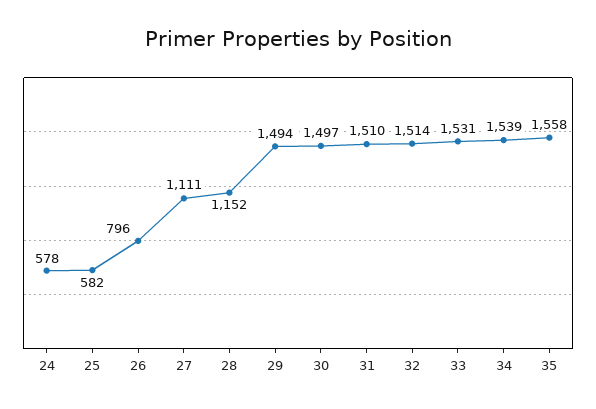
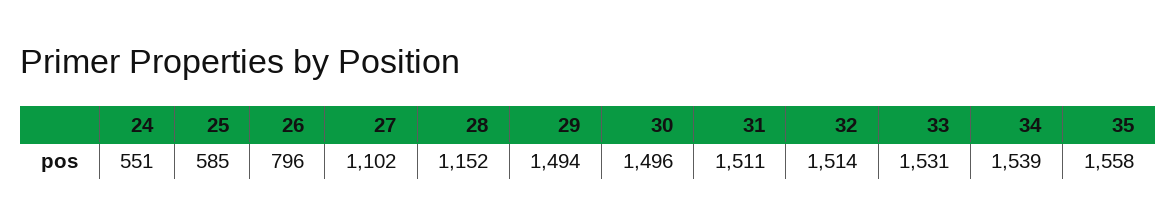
  {
-   "24": 578,
+   "24": 551,
-   "25": 582,
+   "25": 585,
    "26": 796,
-   "27": 1111,
+   "27": 1102,
    "28": 1152,
    "29": 1494,
-   "30": 1497,
+   "30": 1496,
-   "31": 1510,
+   "31": 1511,
    "32": 1514,
    "33": 1531,
    "34": 1539,
    "35": 1558
  }

